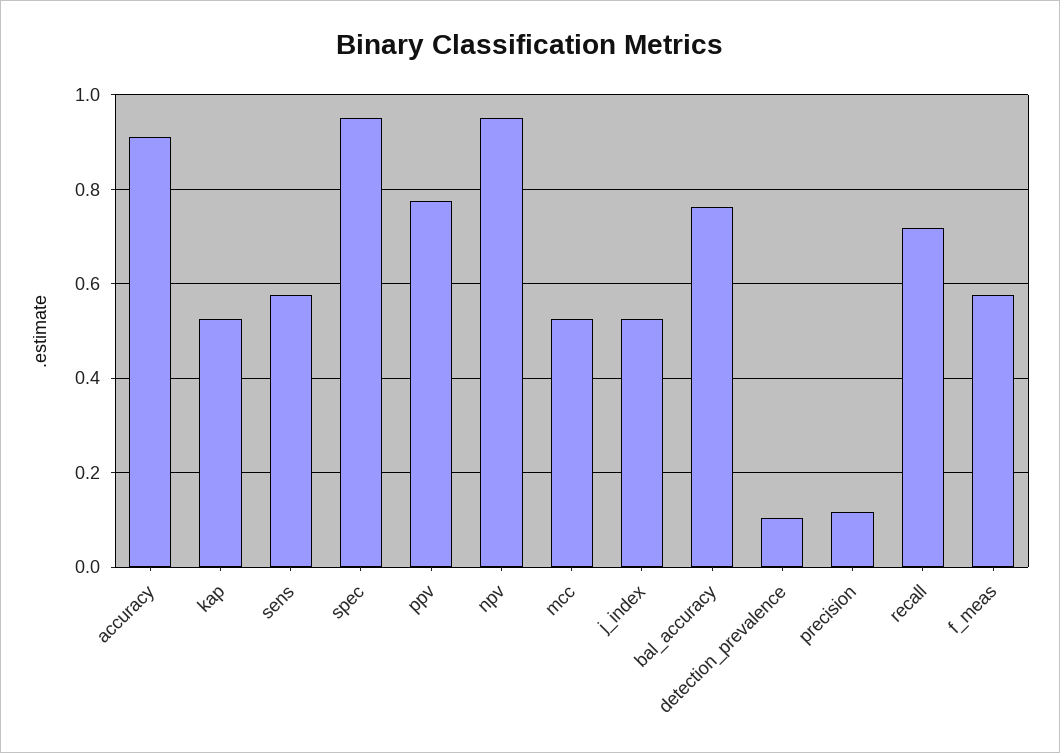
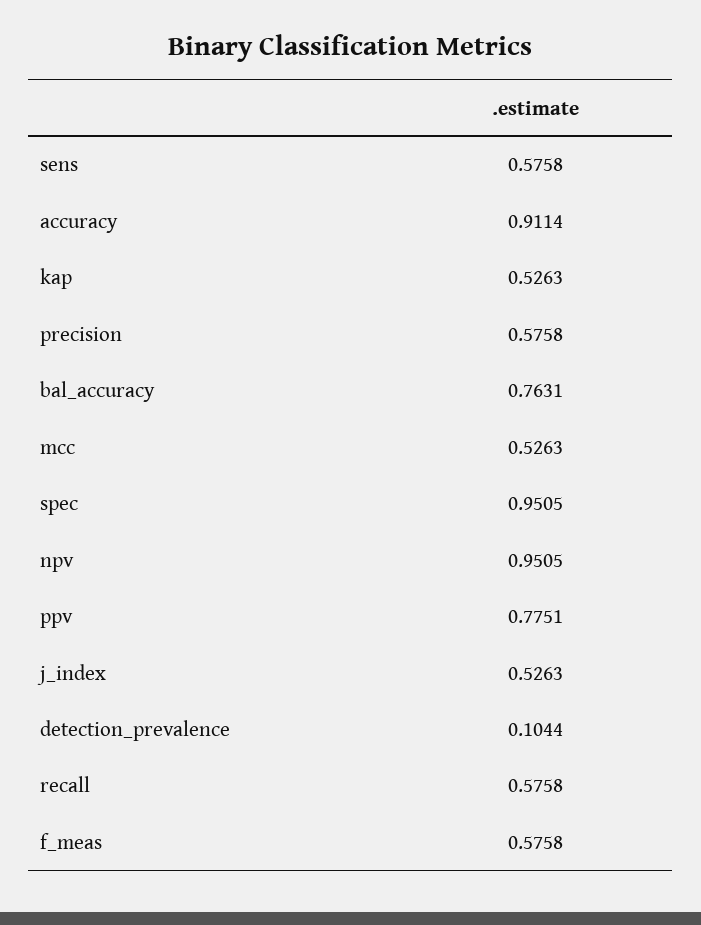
  {
    "accuracy": 0.9114,
    "kap": 0.5263,
    "sens": 0.5758,
    "spec": 0.9505,
    "ppv": 0.7751,
    "npv": 0.9505,
    "mcc": 0.5263,
    "j_index": 0.5263,
    "bal_accuracy": 0.7631,
    "detection_prevalence": 0.1044,
-   "precision": 0.12,
+   "precision": 0.5758,
-   "recall": 0.72,
+   "recall": 0.5758,
    "f_meas": 0.5758
  }

